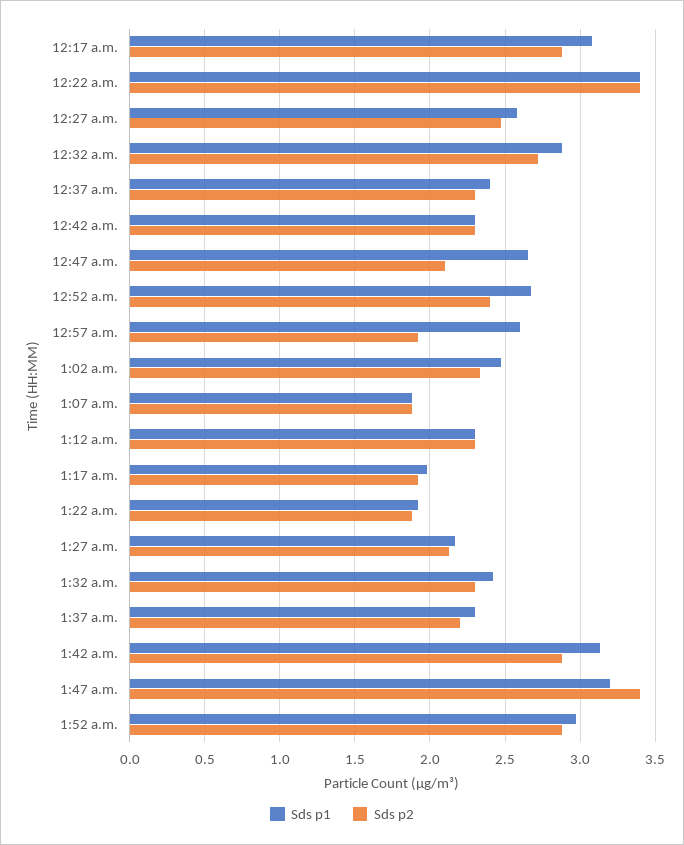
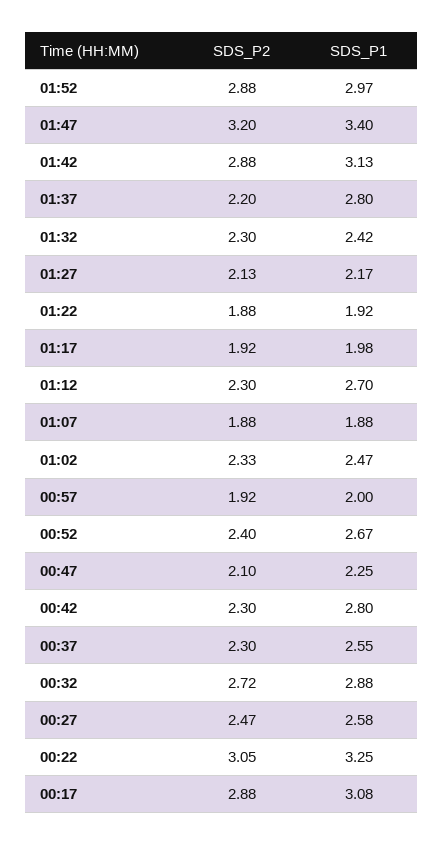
  {
    "Sds p1": {
      "12:17 a.m.": 3.08,
-     "12:22 a.m.": 3.4,
+     "12:22 a.m.": 3.25,
      "12:27 a.m.": 2.58,
      "12:32 a.m.": 2.88,
-     "12:37 a.m.": 2.4,
+     "12:37 a.m.": 2.55,
-     "12:42 a.m.": 2.3,
+     "12:42 a.m.": 2.8,
-     "12:47 a.m.": 2.65,
+     "12:47 a.m.": 2.25,
      "12:52 a.m.": 2.67,
-     "12:57 a.m.": 2.6,
+     "12:57 a.m.": 2,
      "1:02 a.m.": 2.47,
      "1:07 a.m.": 1.88,
-     "1:12 a.m.": 2.3,
+     "1:12 a.m.": 2.7,
      "1:17 a.m.": 1.98,
      "1:22 a.m.": 1.92,
      "1:27 a.m.": 2.17,
      "1:32 a.m.": 2.42,
-     "1:37 a.m.": 2.3,
+     "1:37 a.m.": 2.8,
      "1:42 a.m.": 3.13,
-     "1:47 a.m.": 3.2,
+     "1:47 a.m.": 3.4,
      "1:52 a.m.": 2.97
    },
    "Sds p2": {
      "12:17 a.m.": 2.88,
-     "12:22 a.m.": 3.4,
+     "12:22 a.m.": 3.05,
      "12:27 a.m.": 2.47,
      "12:32 a.m.": 2.72,
      "12:37 a.m.": 2.3,
      "12:42 a.m.": 2.3,
      "12:47 a.m.": 2.1,
      "12:52 a.m.": 2.4,
      "12:57 a.m.": 1.92,
      "1:02 a.m.": 2.33,
      "1:07 a.m.": 1.88,
      "1:12 a.m.": 2.3,
      "1:17 a.m.": 1.92,
      "1:22 a.m.": 1.88,
      "1:27 a.m.": 2.13,
      "1:32 a.m.": 2.3,
      "1:37 a.m.": 2.2,
      "1:42 a.m.": 2.88,
-     "1:47 a.m.": 3.4,
+     "1:47 a.m.": 3.2,
      "1:52 a.m.": 2.88
    }
  }

